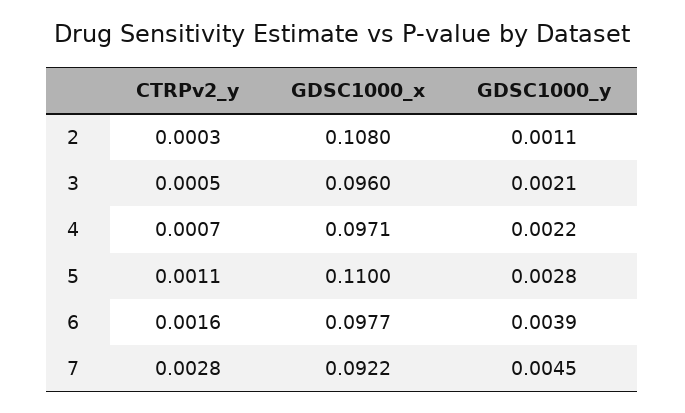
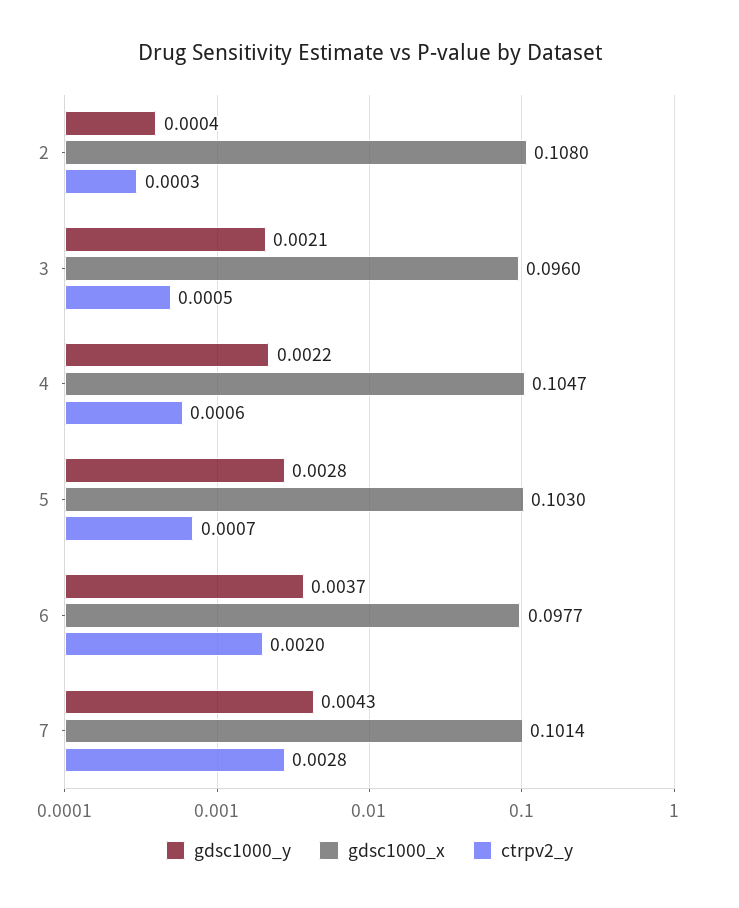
  {
    "CTRPv2_y": {
      "2": 0.0003,
      "3": 0.0005,
-     "4": 0.0007,
+     "4": 0.0006,
-     "5": 0.0011,
+     "5": 0.0007,
-     "6": 0.0016,
+     "6": 0.002,
      "7": 0.0028
    },
    "GDSC1000_x": {
      "2": 0.108,
      "3": 0.096,
-     "4": 0.0971,
+     "4": 0.1047,
-     "5": 0.11,
+     "5": 0.103,
      "6": 0.0977,
-     "7": 0.0922
+     "7": 0.1014
    },
    "GDSC1000_y": {
-     "2": 0.0011,
+     "2": 0.0004,
      "3": 0.0021,
      "4": 0.0022,
      "5": 0.0028,
-     "6": 0.0039,
+     "6": 0.0037,
-     "7": 0.0045
+     "7": 0.0043
    }
  }

